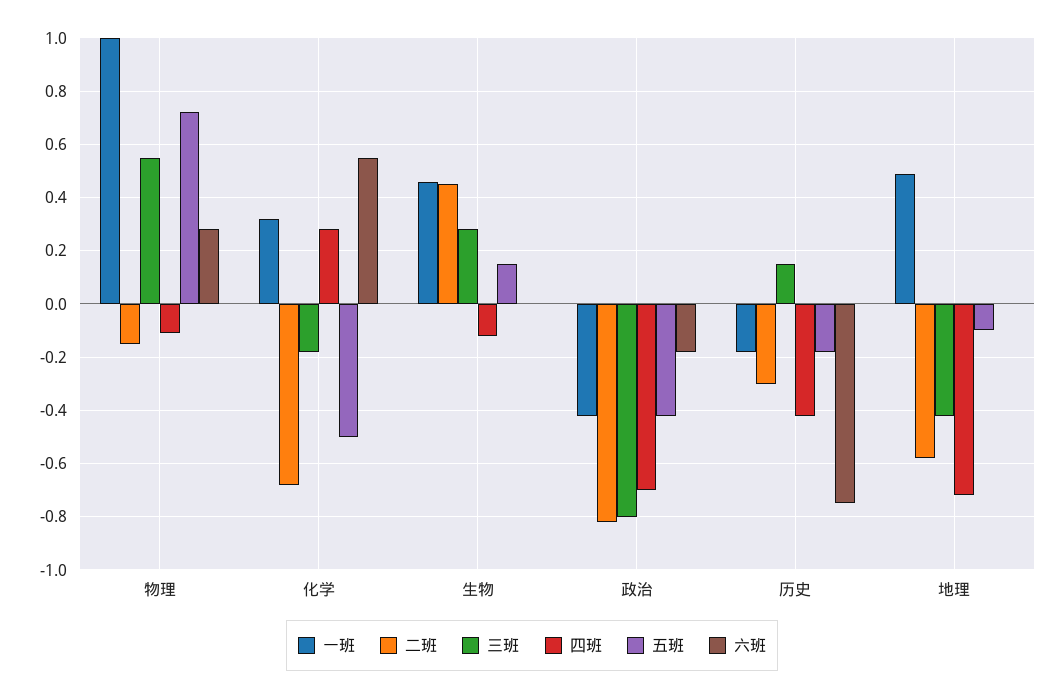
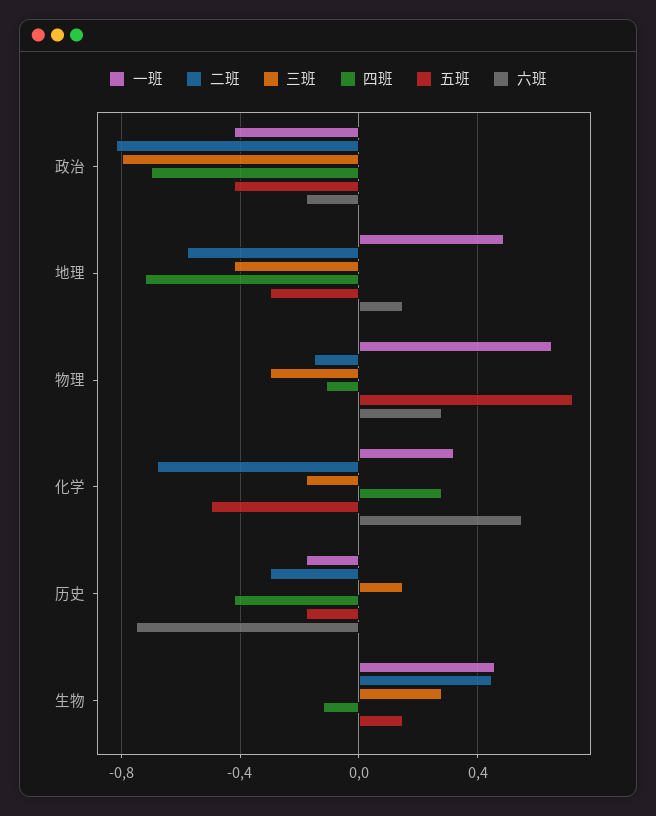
  {
    "一班": {
-     "物理": 1,
+     "物理": 0.65,
      "化学": 0.3,
      "生物": 0.45,
      "政治": -0.4,
      "历史": -0.2,
      "地理": 0.5
    },
    "二班": {
      "物理": -0.15,
      "化学": -0.7,
      "生物": 0.45,
      "政治": -0.8,
      "历史": -0.3,
      "地理": -0.6
    },
    "三班": {
-     "物理": 0.55,
+     "物理": -0.3,
      "化学": -0.2,
      "生物": 0.3,
      "政治": -0.8,
      "历史": 0.15,
      "地理": -0.4
    },
    "四班": {
      "物理": -0.1,
      "化学": 0.3,
      "生物": -0.1,
      "政治": -0.7,
      "历史": -0.4,
      "地理": -0.7
    },
    "五班": {
      "物理": 0.7,
      "化学": -0.5,
      "生物": 0.15,
      "政治": -0.4,
      "历史": -0.2,
-     "地理": -0.1
+     "地理": -0.3
    },
    "六班": {
      "物理": 0.3,
      "化学": 0.55,
      "生物": 0,
      "政治": -0.2,
      "历史": -0.75,
-     "地理": 0
+     "地理": 0.15
    }
  }

